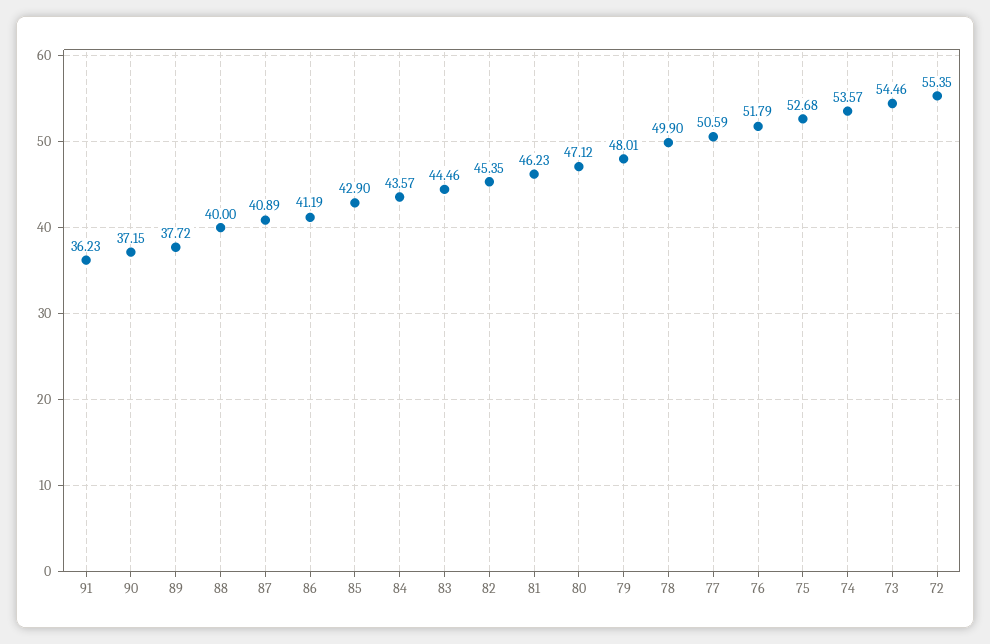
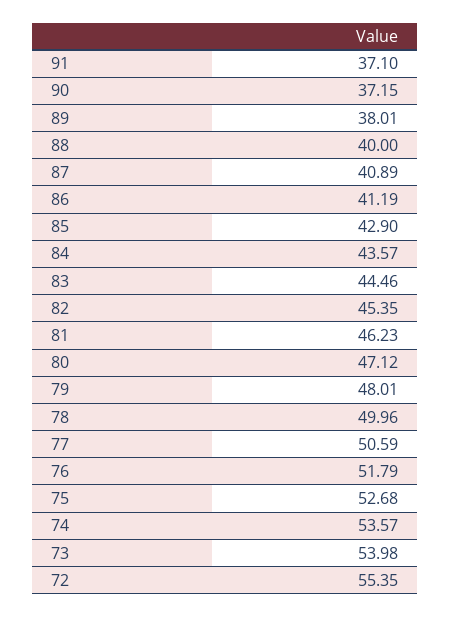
  {
-   "91": 36.23,
+   "91": 37.1,
    "90": 37.15,
-   "89": 37.72,
+   "89": 38.01,
    "88": 40,
    "87": 40.89,
    "86": 41.19,
    "85": 42.9,
    "84": 43.57,
    "83": 44.46,
    "82": 45.35,
    "81": 46.23,
    "80": 47.12,
    "79": 48.01,
-   "78": 49.9,
+   "78": 49.96,
    "77": 50.59,
    "76": 51.79,
    "75": 52.68,
    "74": 53.57,
-   "73": 54.46,
+   "73": 53.98,
    "72": 55.35
  }

